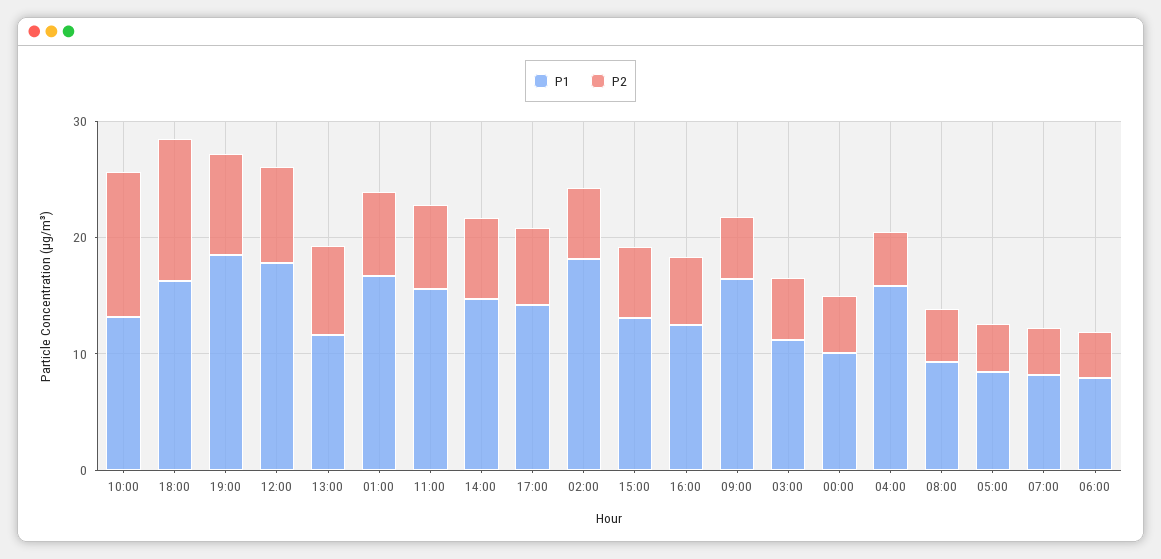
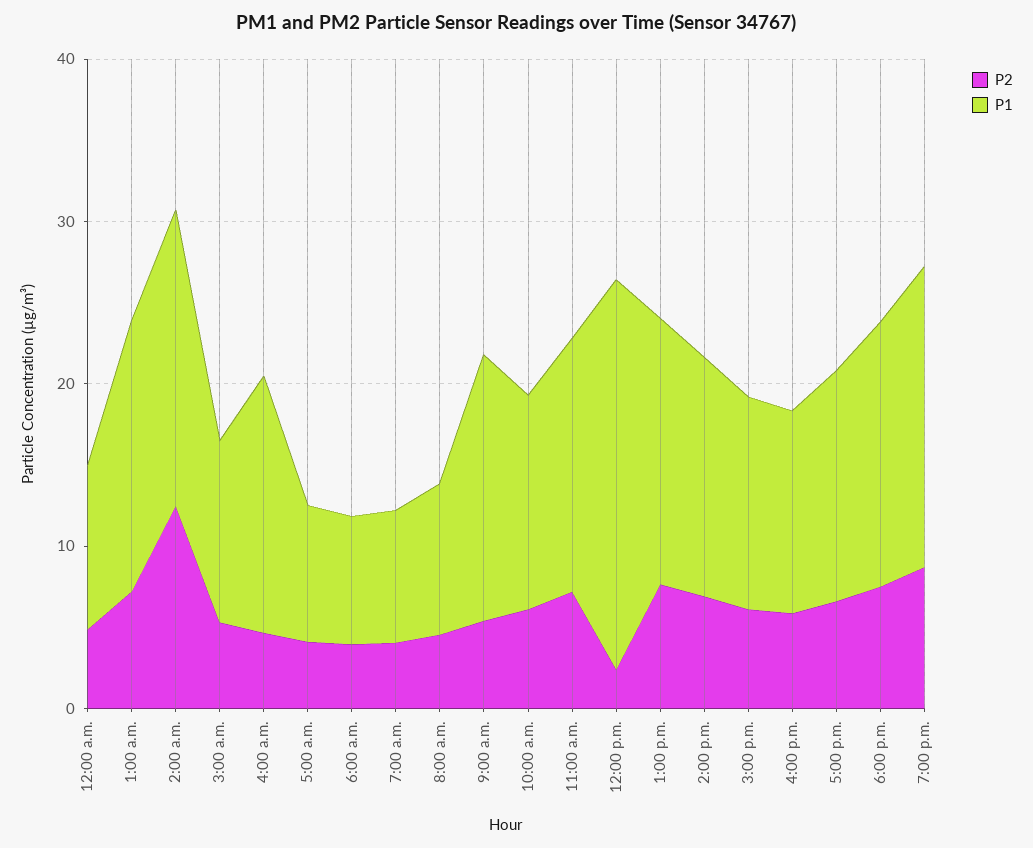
  {
    "P1": {
      "10:00": 14,
      "18:00": 16,
      "19:00": 18,
-     "12:00": 18,
+     "12:00": 24,
-     "13:00": 12,
+     "13:00": 16,
      "01:00": 16,
      "11:00": 16,
      "14:00": 14,
      "17:00": 14,
      "02:00": 18,
      "15:00": 14,
      "16:00": 12,
      "09:00": 16,
      "03:00": 12,
      "00:00": 10,
      "04:00": 16,
      "08:00": 10,
      "05:00": 8,
      "07:00": 8,
      "06:00": 8
    },
    "P2": {
-     "10:00": 12,
+     "10:00": 6,
-     "18:00": 12,
+     "18:00": 8,
      "19:00": 8,
-     "12:00": 8,
+     "12:00": 2,
      "13:00": 8,
      "01:00": 8,
      "11:00": 8,
      "14:00": 6,
      "17:00": 6,
-     "02:00": 6,
+     "02:00": 12,
      "15:00": 6,
      "16:00": 6,
      "09:00": 6,
      "03:00": 6,
      "00:00": 4,
      "04:00": 4,
      "08:00": 4,
      "05:00": 4,
      "07:00": 4,
      "06:00": 4
    }
  }

